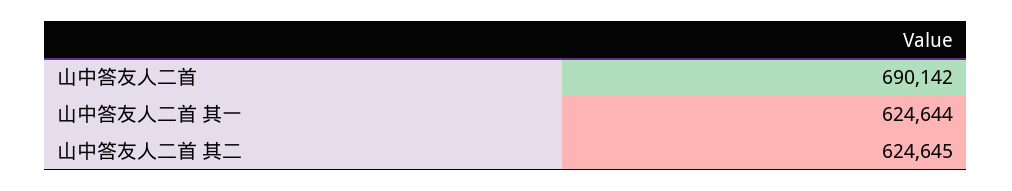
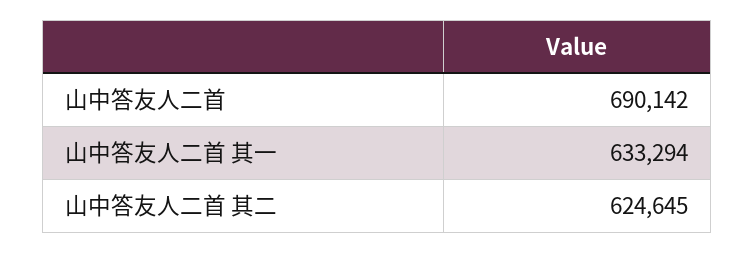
  {
    "山中答友人二首": 690142,
-   "山中答友人二首 其一": 624644,
+   "山中答友人二首 其一": 633294,
    "山中答友人二首 其二": 624645
  }

